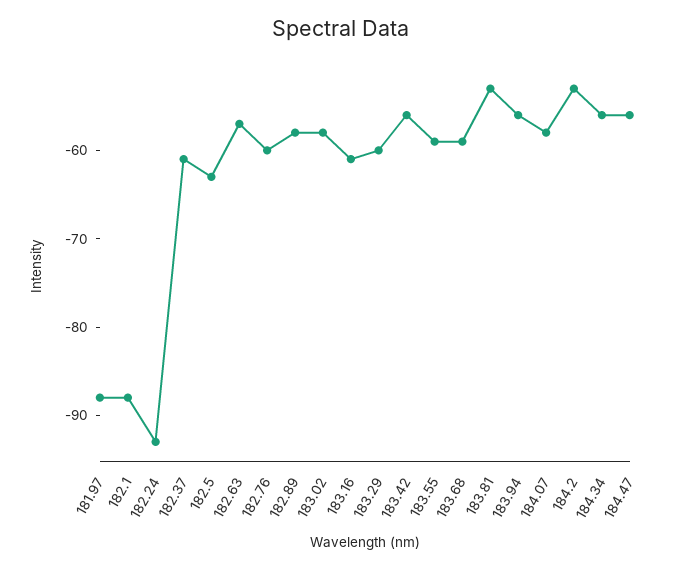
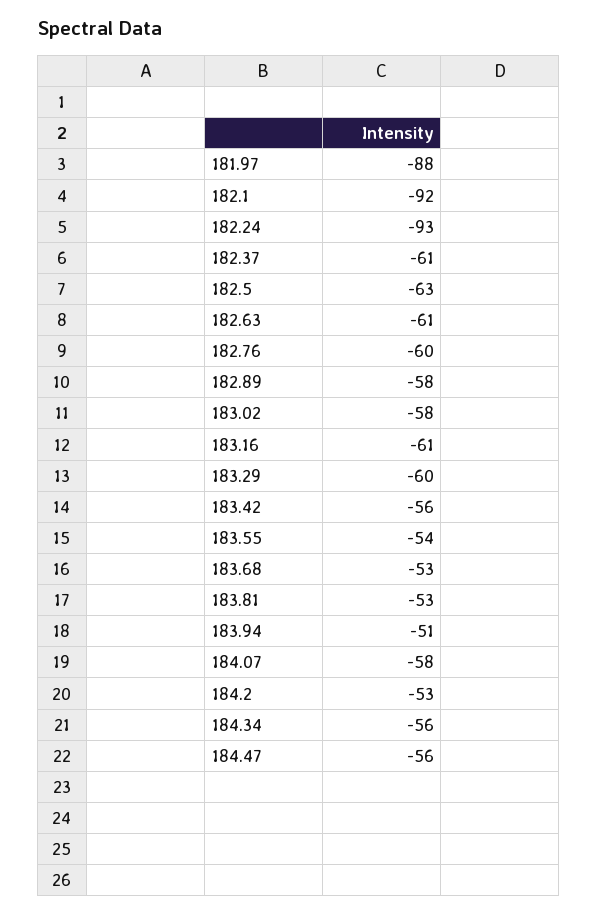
  {
    "181.97": -88,
-   "182.1": -88,
+   "182.1": -92,
    "182.24": -93,
    "182.37": -61,
    "182.5": -63,
-   "182.63": -57,
+   "182.63": -61,
    "182.76": -60,
    "182.89": -58,
    "183.02": -58,
    "183.16": -61,
    "183.29": -60,
    "183.42": -56,
-   "183.55": -59,
+   "183.55": -54,
-   "183.68": -59,
+   "183.68": -53,
    "183.81": -53,
-   "183.94": -56,
+   "183.94": -51,
    "184.07": -58,
    "184.2": -53,
    "184.34": -56,
    "184.47": -56
  }

